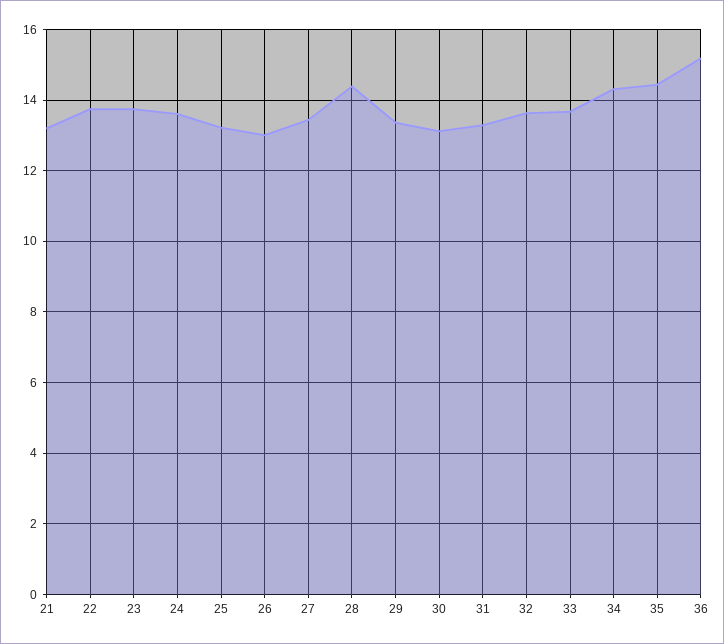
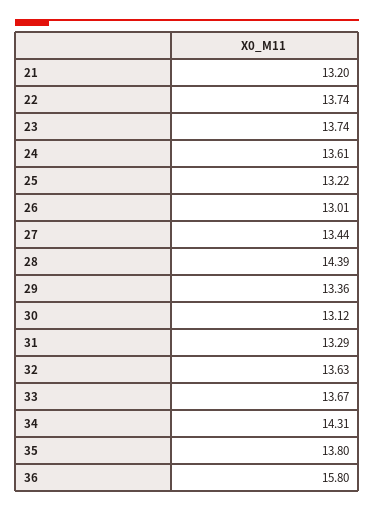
  {
    "21": 13.2,
    "22": 13.74,
    "23": 13.74,
    "24": 13.61,
    "25": 13.22,
    "26": 13.01,
    "27": 13.44,
    "28": 14.39,
    "29": 13.36,
    "30": 13.12,
    "31": 13.29,
    "32": 13.63,
    "33": 13.67,
    "34": 14.31,
-   "35": 14.4,
+   "35": 13.8,
-   "36": 15.2
+   "36": 15.8
  }

